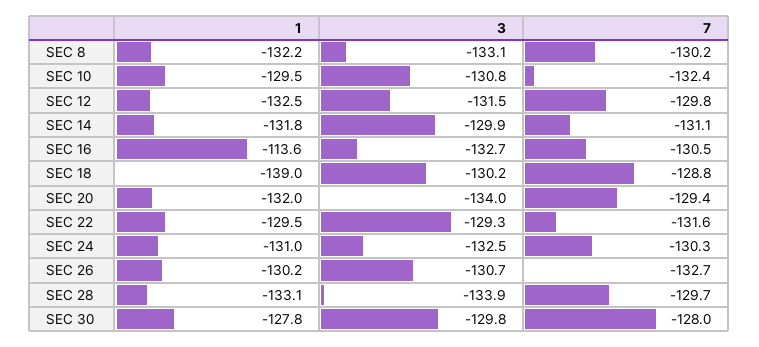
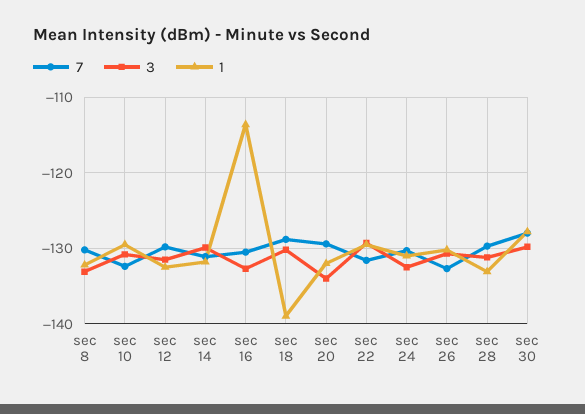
  {
    "1": {
      "SEC 8": -132.2,
      "SEC 10": -129.5,
      "SEC 12": -132.5,
      "SEC 14": -131.8,
      "SEC 16": -113.6,
      "SEC 18": -139,
      "SEC 20": -132,
      "SEC 22": -129.5,
      "SEC 24": -131,
      "SEC 26": -130.2,
      "SEC 28": -133.1,
      "SEC 30": -127.8
    },
    "3": {
      "SEC 8": -133.1,
      "SEC 10": -130.8,
      "SEC 12": -131.5,
      "SEC 14": -129.9,
      "SEC 16": -132.7,
      "SEC 18": -130.2,
      "SEC 20": -134,
      "SEC 22": -129.3,
      "SEC 24": -132.5,
      "SEC 26": -130.7,
-     "SEC 28": -133.9,
+     "SEC 28": -131,
      "SEC 30": -129.8
    },
    "7": {
      "SEC 8": -130.2,
      "SEC 10": -132.4,
      "SEC 12": -129.8,
      "SEC 14": -131.1,
      "SEC 16": -130.5,
      "SEC 18": -128.8,
      "SEC 20": -129.4,
      "SEC 22": -131.6,
      "SEC 24": -130.3,
      "SEC 26": -132.7,
      "SEC 28": -129.7,
      "SEC 30": -128
    }
  }

